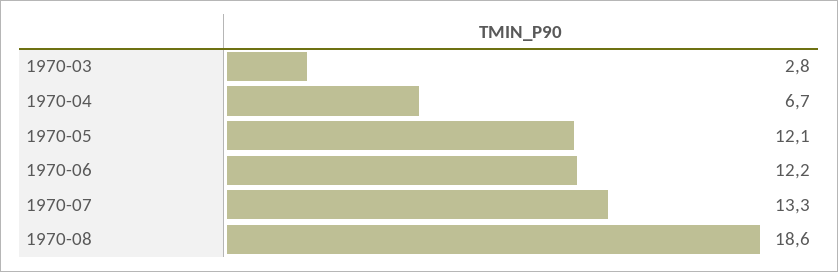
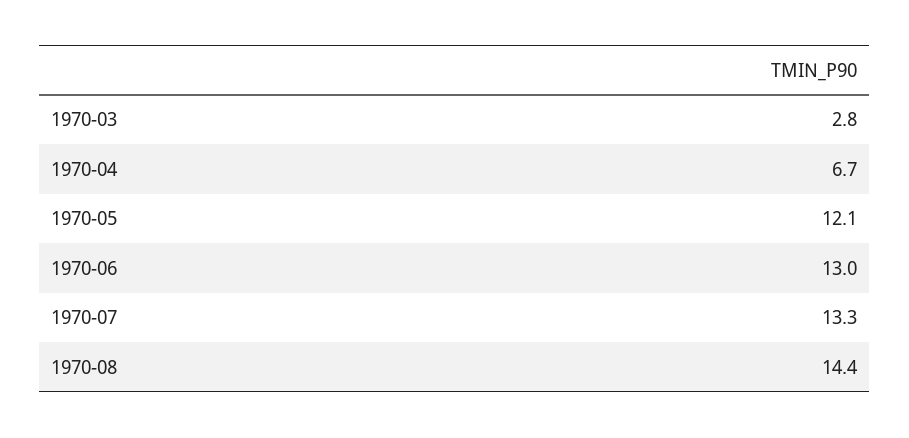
  {
    "1970-03": 2.8,
    "1970-04": 6.7,
    "1970-05": 12.1,
-   "1970-06": 12.2,
+   "1970-06": 13,
    "1970-07": 13.3,
-   "1970-08": 18.6
+   "1970-08": 14.4
  }

